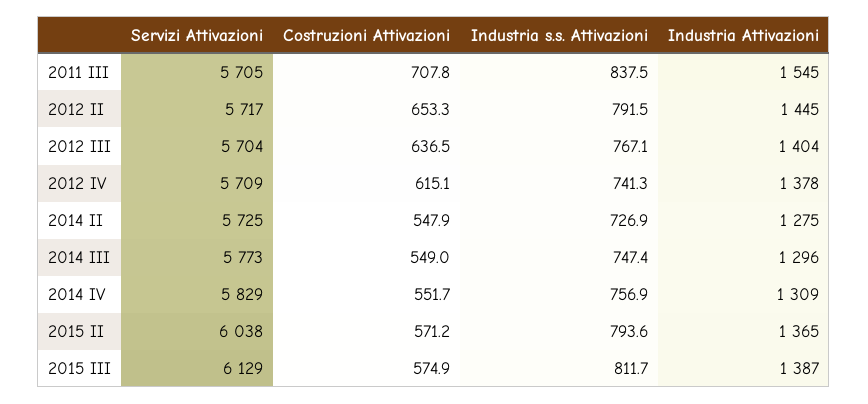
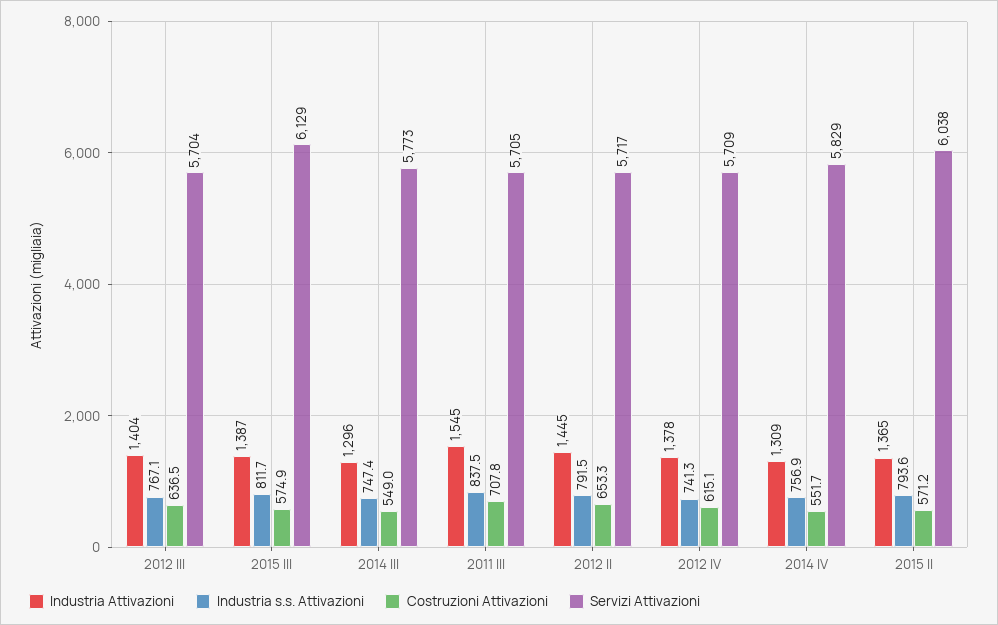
  {
    "Servizi Attivazioni": {
      "2011 III": 5705,
      "2012 II": 5717,
      "2012 III": 5704,
      "2012 IV": 5709,
-     "2014 II": 5725,
      "2014 III": 5773,
      "2014 IV": 5829,
      "2015 II": 6038,
      "2015 III": 6129
    },
    "Costruzioni Attivazioni": {
      "2011 III": 707.8,
      "2012 II": 653.3,
      "2012 III": 636.5,
      "2012 IV": 615.1,
-     "2014 II": 547.9,
      "2014 III": 549,
      "2014 IV": 551.7,
      "2015 II": 571.2,
      "2015 III": 574.9
    },
    "Industria s.s. Attivazioni": {
      "2011 III": 837.5,
      "2012 II": 791.5,
      "2012 III": 767.1,
      "2012 IV": 741.3,
-     "2014 II": 726.9,
      "2014 III": 747.4,
      "2014 IV": 756.9,
      "2015 II": 793.6,
      "2015 III": 811.7
    },
    "Industria Attivazioni": {
      "2011 III": 1545,
      "2012 II": 1445,
      "2012 III": 1404,
      "2012 IV": 1378,
-     "2014 II": 1275,
      "2014 III": 1296,
      "2014 IV": 1309,
      "2015 II": 1365,
      "2015 III": 1387
    }
  }

